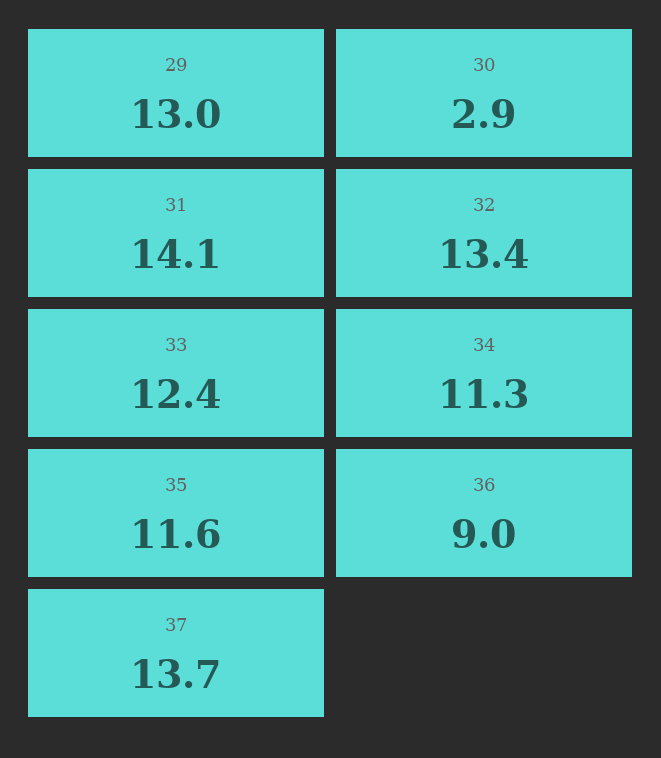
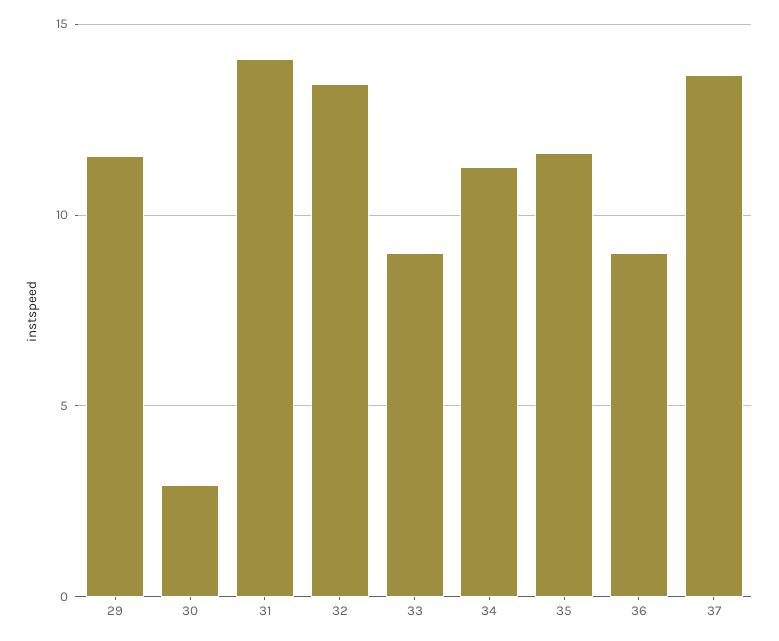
  {
-   "29": 13,
+   "29": 11.5,
    "30": 2.9,
    "31": 14.1,
    "32": 13.4,
-   "33": 12.4,
+   "33": 9,
    "34": 11.3,
    "35": 11.6,
    "36": 9,
    "37": 13.7
  }

